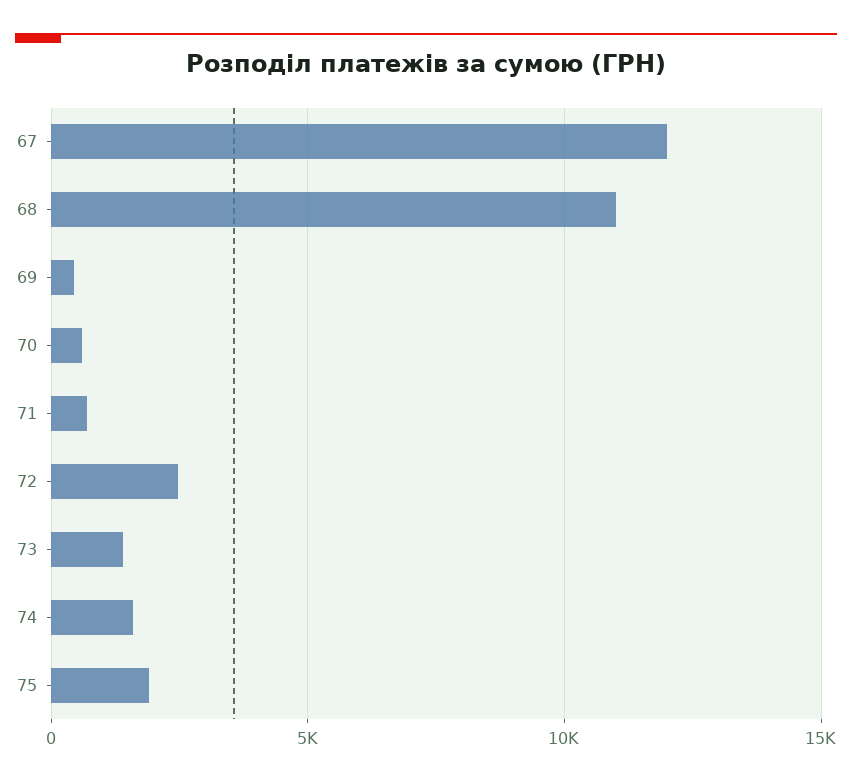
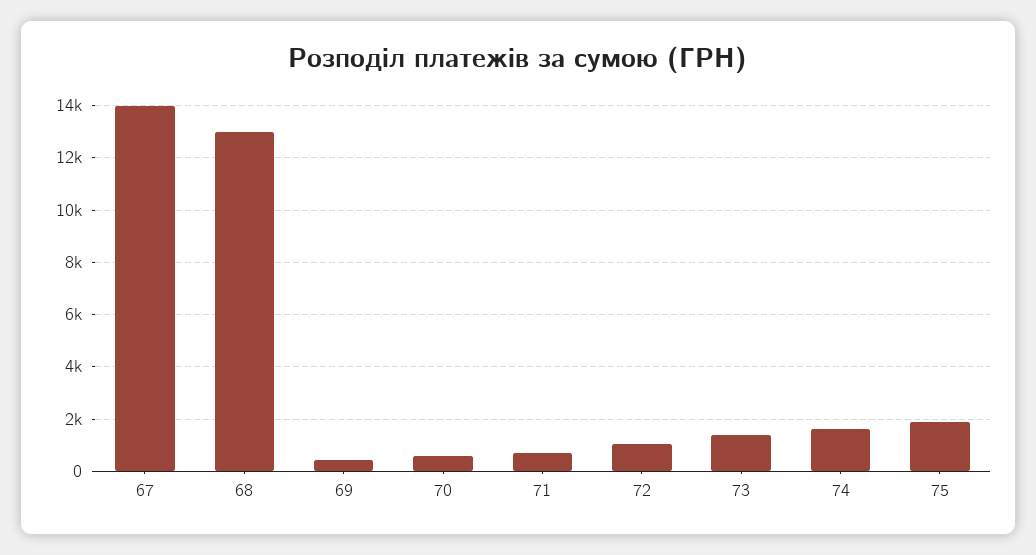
  {
-   "67": 12000,
+   "67": 14000,
-   "68": 11000,
+   "68": 13000,
    "69": 500,
    "70": 500,
    "71": 750,
-   "72": 2500,
+   "72": 1000,
    "73": 1500,
    "74": 1500,
    "75": 2000
  }

